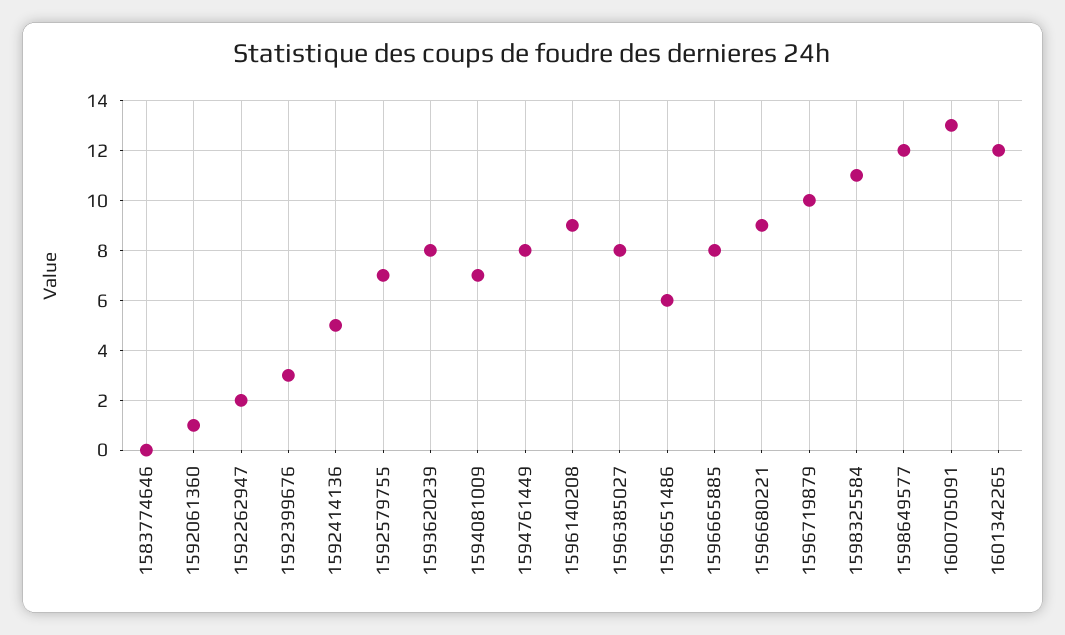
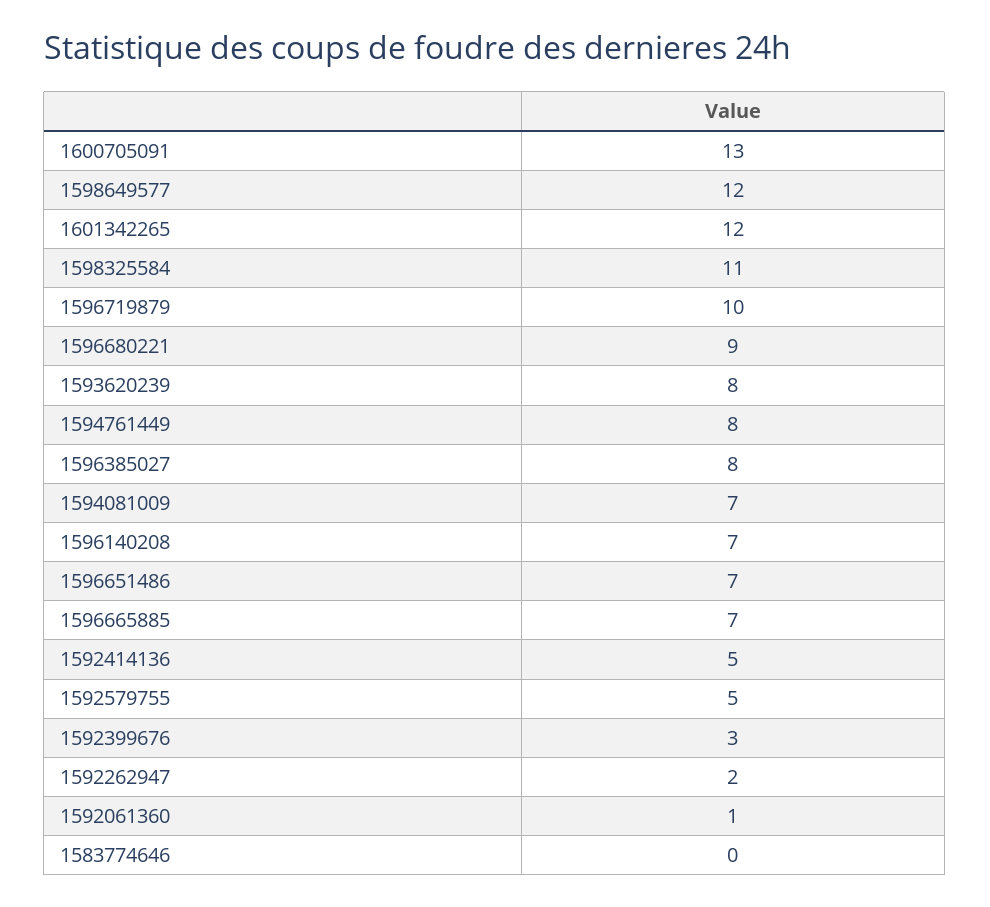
  {
    "1583774646": 0,
    "1592061360": 1,
    "1592262947": 2,
    "1592399676": 3,
    "1592414136": 5,
-   "1592579755": 7,
+   "1592579755": 5,
    "1593620239": 8,
    "1594081009": 7,
    "1594761449": 8,
-   "1596140208": 9,
+   "1596140208": 7,
    "1596385027": 8,
-   "1596651486": 6,
+   "1596651486": 7,
-   "1596665885": 8,
+   "1596665885": 7,
    "1596680221": 9,
    "1596719879": 10,
    "1598325584": 11,
    "1598649577": 12,
    "1600705091": 13,
    "1601342265": 12
  }

